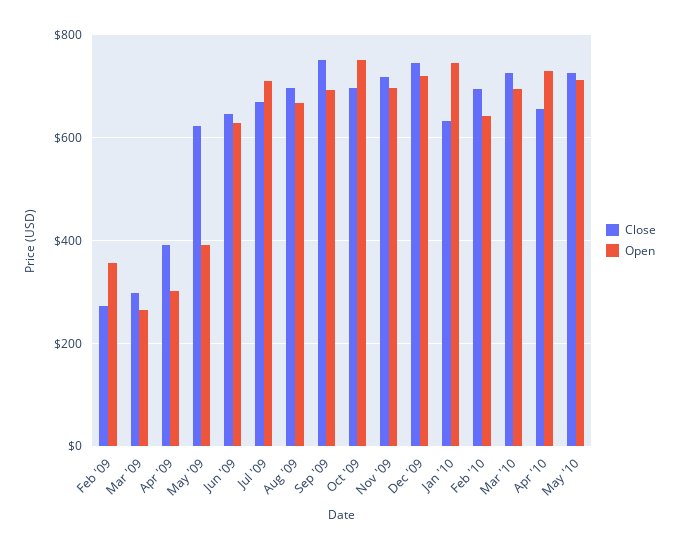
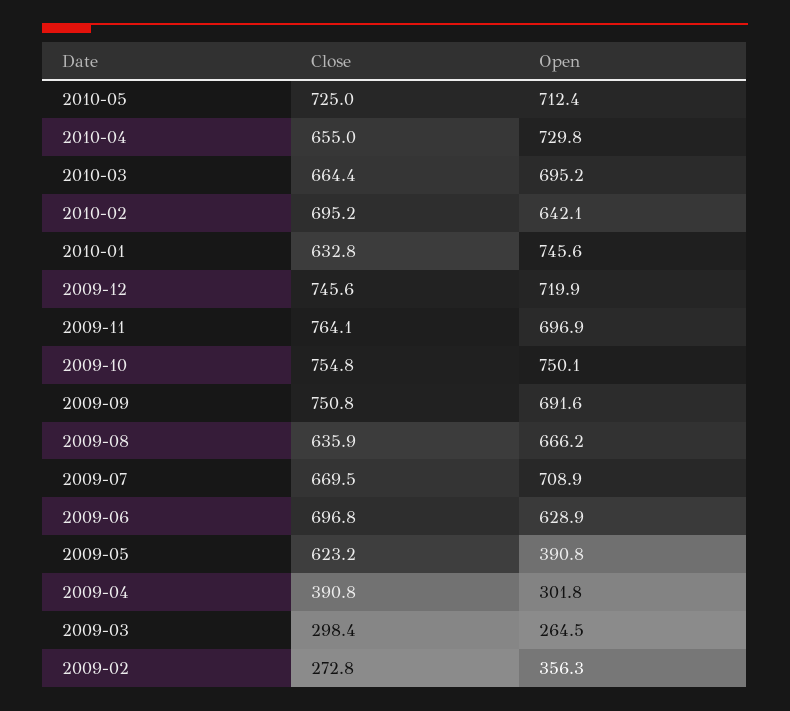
  {
    "Close": {
      "Feb '09": 272.8,
      "Mar '09": 298.4,
      "Apr '09": 390.8,
      "May '09": 623.2,
-     "Jun '09": 640,
+     "Jun '09": 696.8,
      "Jul '09": 669.5,
-     "Aug '09": 700,
+     "Aug '09": 635.9,
      "Sep '09": 750.8,
-     "Oct '09": 700,
+     "Oct '09": 754.8,
-     "Nov '09": 720,
+     "Nov '09": 764.1,
      "Dec '09": 745.6,
      "Jan '10": 632.8,
      "Feb '10": 695.2,
-     "Mar '10": 720,
+     "Mar '10": 664.4,
      "Apr '10": 655,
      "May '10": 725
    },
    "Open": {
      "Feb '09": 356.3,
      "Mar '09": 264.5,
      "Apr '09": 301.8,
      "May '09": 390.8,
      "Jun '09": 628.9,
      "Jul '09": 708.9,
      "Aug '09": 666.2,
      "Sep '09": 691.6,
      "Oct '09": 750.1,
      "Nov '09": 696.9,
      "Dec '09": 719.9,
      "Jan '10": 745.6,
      "Feb '10": 642.1,
      "Mar '10": 695.2,
      "Apr '10": 729.8,
      "May '10": 712.4
    }
  }

